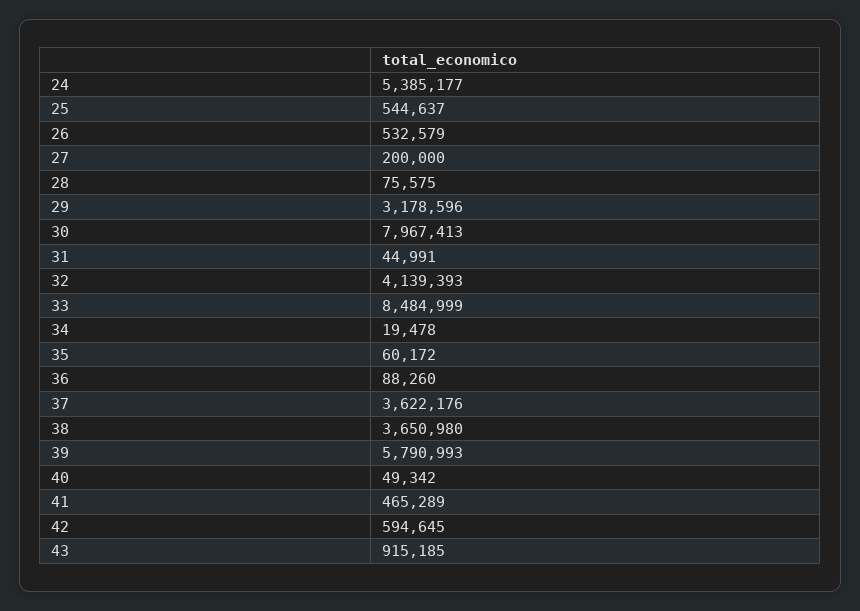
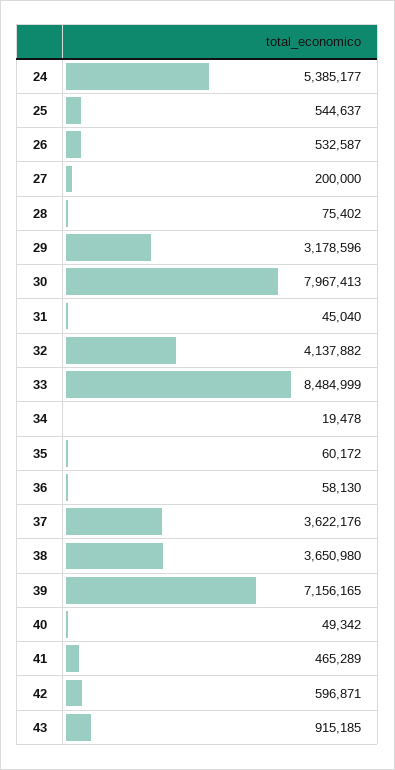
  {
    "24": 5385177,
    "25": 544637,
-   "26": 532579,
+   "26": 532587,
    "27": 200000,
-   "28": 75575,
+   "28": 75402,
    "29": 3178596,
    "30": 7967413,
-   "31": 44991,
+   "31": 45040,
-   "32": 4139393,
+   "32": 4137882,
    "33": 8484999,
    "34": 19478,
    "35": 60172,
-   "36": 88260,
+   "36": 58130,
    "37": 3622176,
    "38": 3650980,
-   "39": 5790993,
+   "39": 7156165,
    "40": 49342,
    "41": 465289,
-   "42": 594645,
+   "42": 596871,
    "43": 915185
  }

